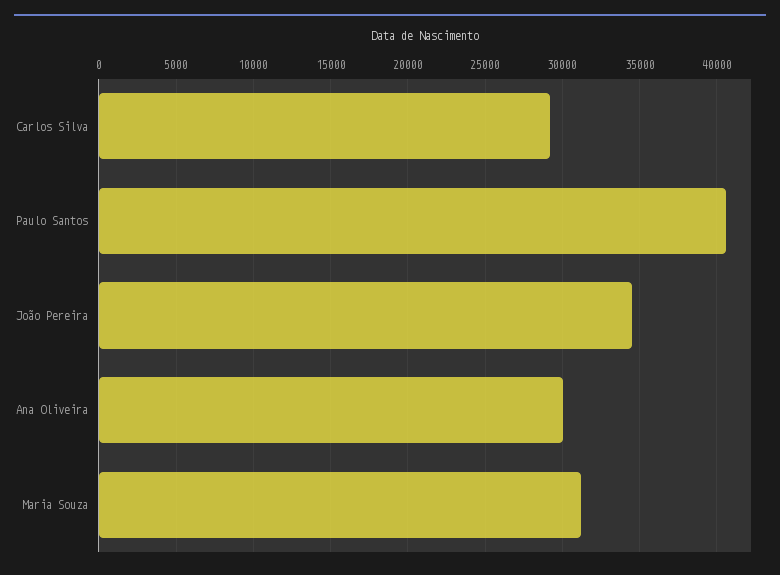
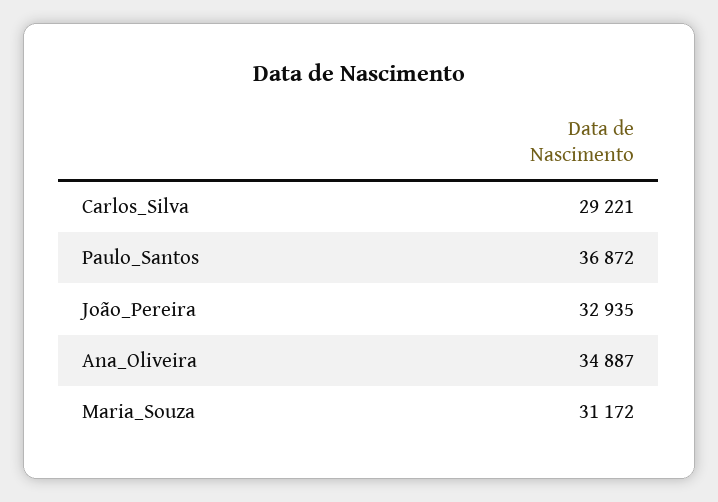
  {
    "Carlos Silva": 29221,
-   "Paulo Santos": 40500,
+   "Paulo Santos": 36872,
-   "João Pereira": 34500,
+   "João Pereira": 32935,
-   "Ana Oliveira": 30000,
+   "Ana Oliveira": 34887,
    "Maria Souza": 31172
  }

